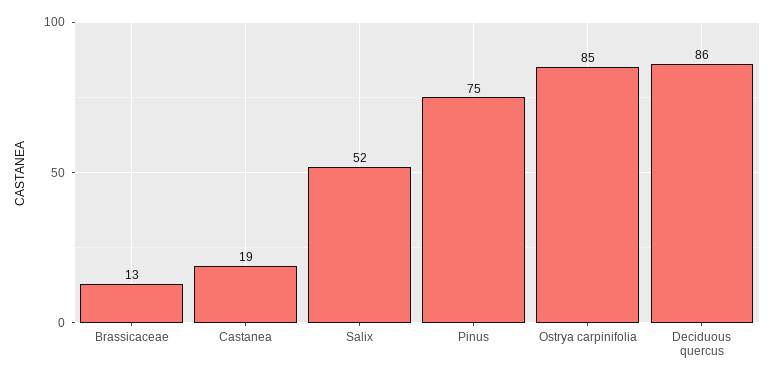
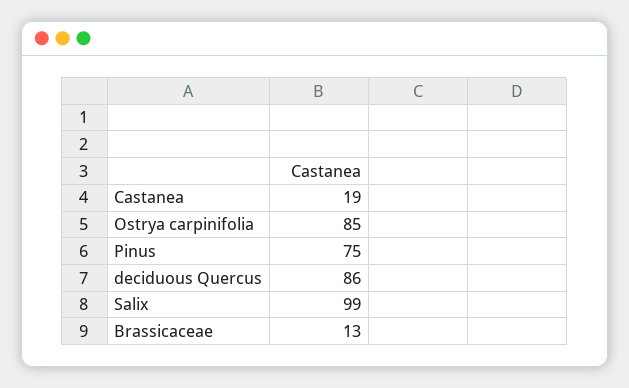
  {
    "Brassicaceae": 13,
    "Castanea": 19,
-   "Salix": 52,
+   "Salix": 99,
    "Pinus": 75,
    "Ostrya carpinifolia": 85,
    "Deciduous quercus": 86
  }

